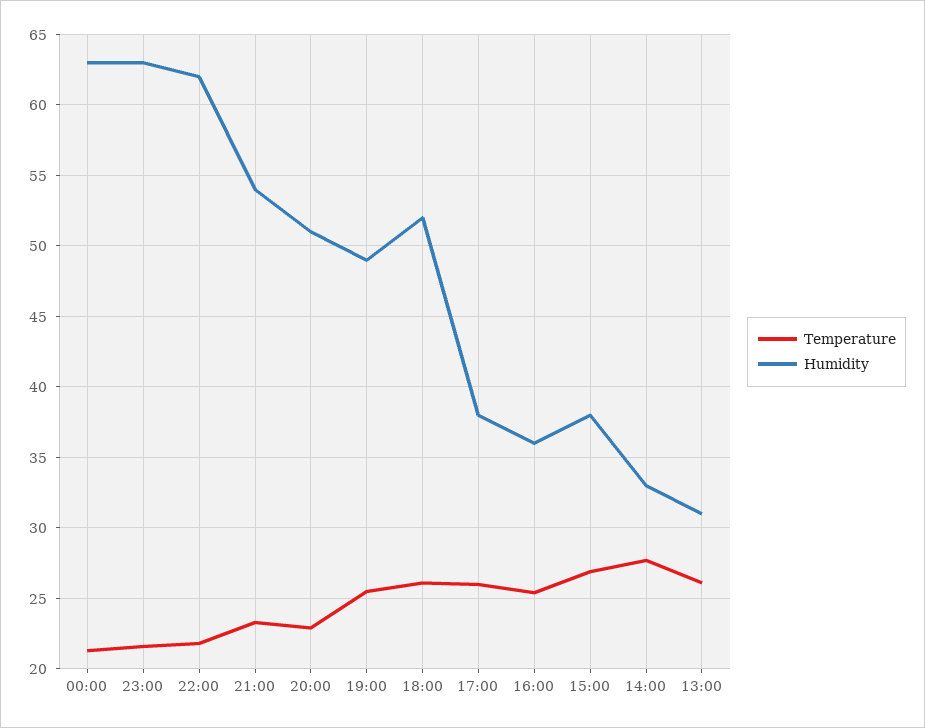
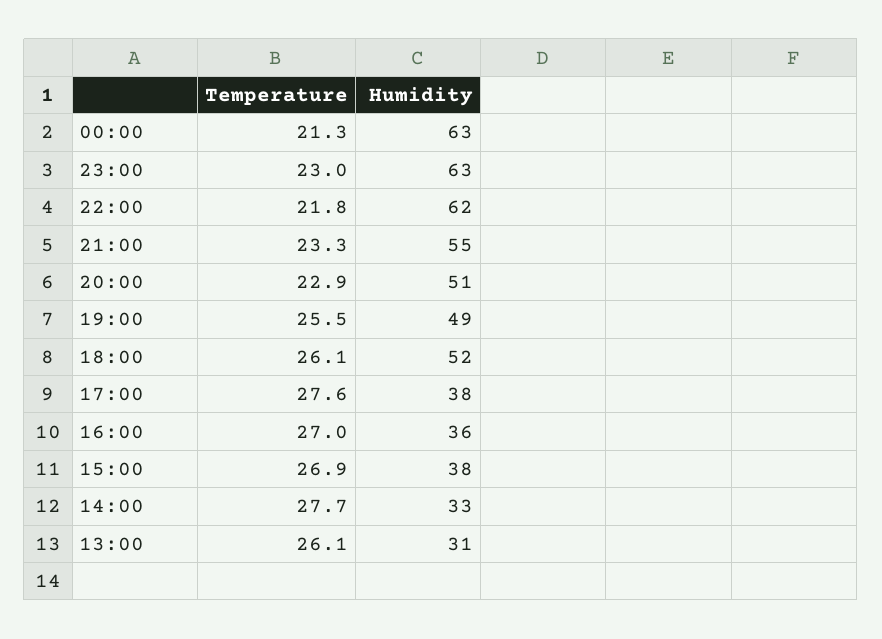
  {
    "Temperature": {
      "00:00": 21.3,
-     "23:00": 21.5,
+     "23:00": 23,
      "22:00": 21.8,
      "21:00": 23.3,
      "20:00": 22.9,
      "19:00": 25.5,
      "18:00": 26.1,
-     "17:00": 26,
+     "17:00": 27.6,
-     "16:00": 25.5,
+     "16:00": 27,
      "15:00": 26.9,
      "14:00": 27.7,
      "13:00": 26.1
    },
    "Humidity": {
      "00:00": 63,
      "23:00": 63,
      "22:00": 62,
-     "21:00": 54,
+     "21:00": 55,
      "20:00": 51,
      "19:00": 49,
      "18:00": 52,
      "17:00": 38,
      "16:00": 36,
      "15:00": 38,
      "14:00": 33,
      "13:00": 31
    }
  }

